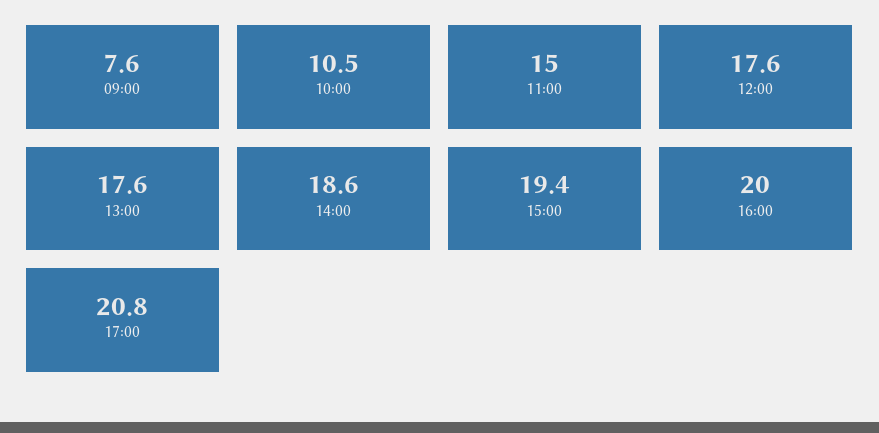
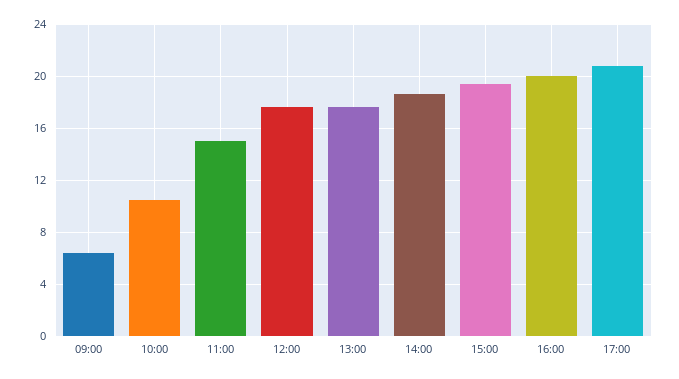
  {
-   "09:00": 7.6,
+   "09:00": 6.5,
    "10:00": 10.5,
    "11:00": 15,
    "12:00": 17.6,
    "13:00": 17.6,
    "14:00": 18.6,
    "15:00": 19.4,
    "16:00": 20,
    "17:00": 20.8
  }

